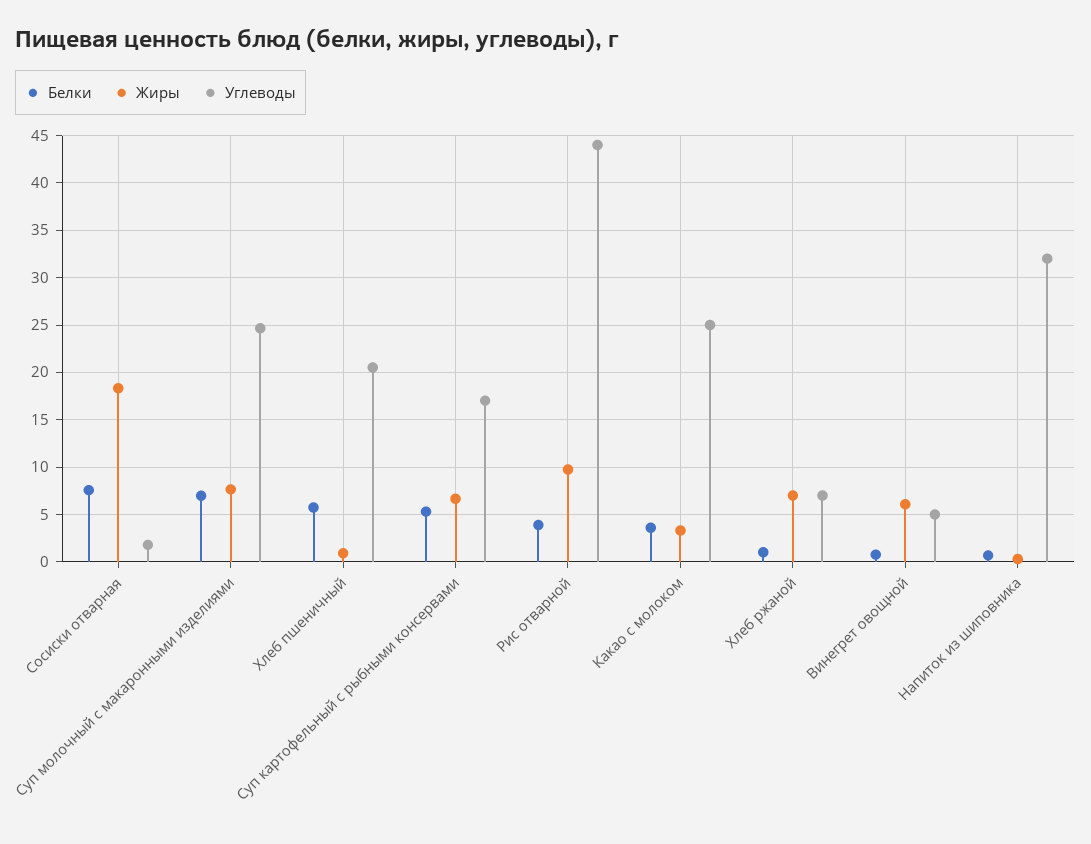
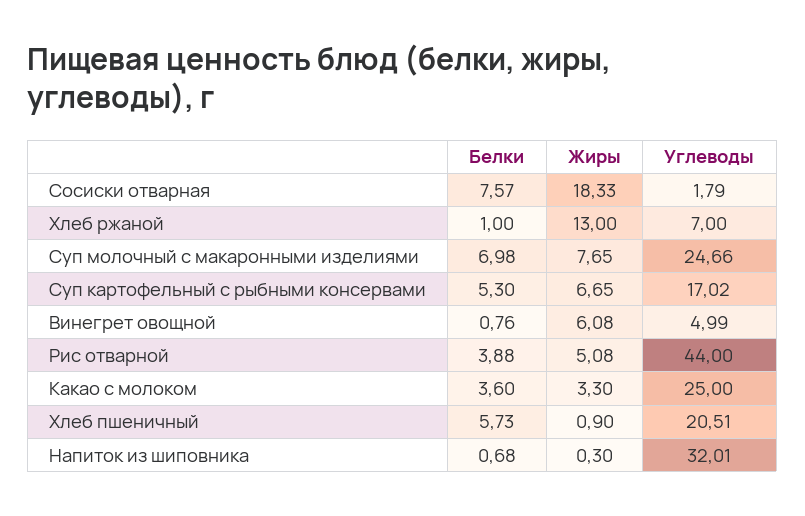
  {
    "Белки": {
      "Сосиски отварная": 7.57,
      "Суп молочный с макаронными изделиями": 6.98,
      "Хлеб пшеничный": 5.73,
      "Суп картофельный с рыбными консервами": 5.3,
      "Рис отварной": 3.88,
      "Какао с молоком": 3.6,
      "Хлеб ржаной": 1,
      "Винегрет овощной": 0.76,
      "Напиток из шиповника": 0.68
    },
    "Жиры": {
      "Сосиски отварная": 18.33,
      "Суп молочный с макаронными изделиями": 7.65,
      "Хлеб пшеничный": 0.9,
      "Суп картофельный с рыбными консервами": 6.65,
-     "Рис отварной": 10,
+     "Рис отварной": 5.08,
      "Какао с молоком": 3.3,
-     "Хлеб ржаной": 7,
+     "Хлеб ржаной": 13,
      "Винегрет овощной": 6.08,
      "Напиток из шиповника": 0.3
    },
    "Углеводы": {
      "Сосиски отварная": 1.79,
      "Суп молочный с макаронными изделиями": 24.66,
      "Хлеб пшеничный": 20.51,
      "Суп картофельный с рыбными консервами": 17.02,
      "Рис отварной": 44,
      "Какао с молоком": 25,
      "Хлеб ржаной": 7,
      "Винегрет овощной": 4.99,
      "Напиток из шиповника": 32.01
    }
  }

